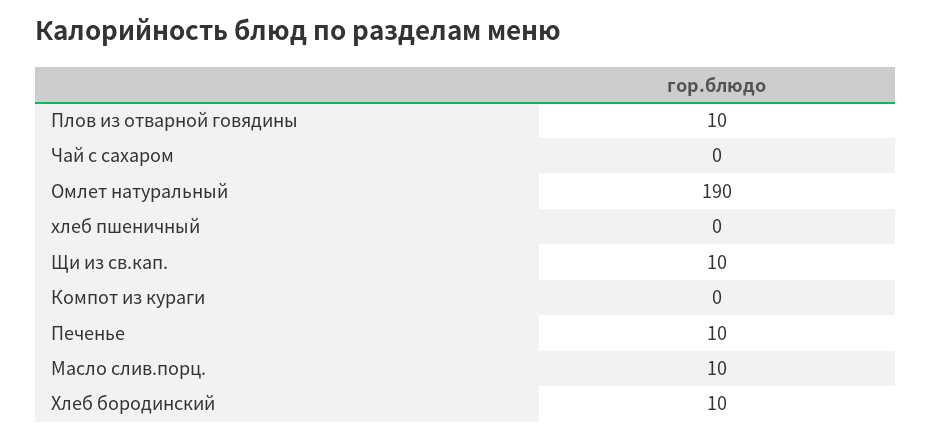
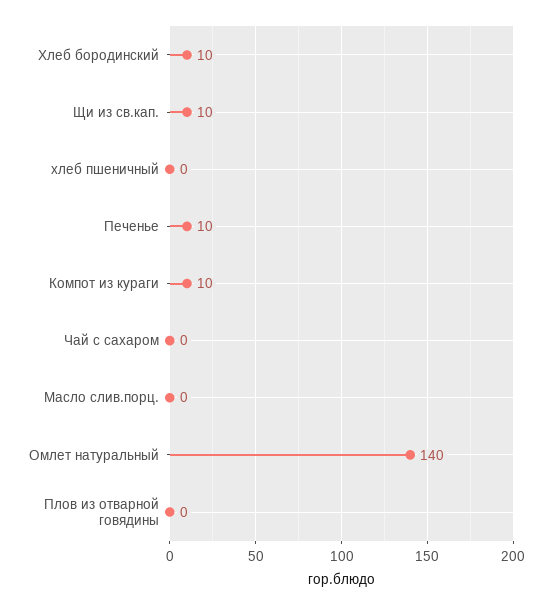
  {
-   "Плов из отварной говядины": 10,
+   "Плов из отварной говядины": 0,
    "Чай с сахаром": 0,
-   "Омлет натуральный": 190,
+   "Омлет натуральный": 140,
    "хлеб пшеничный": 0,
    "Щи из св.кап.": 10,
-   "Компот из кураги": 0,
+   "Компот из кураги": 10,
    "Печенье": 10,
-   "Масло слив.порц.": 10,
+   "Масло слив.порц.": 0,
    "Хлеб бородинский": 10
  }

